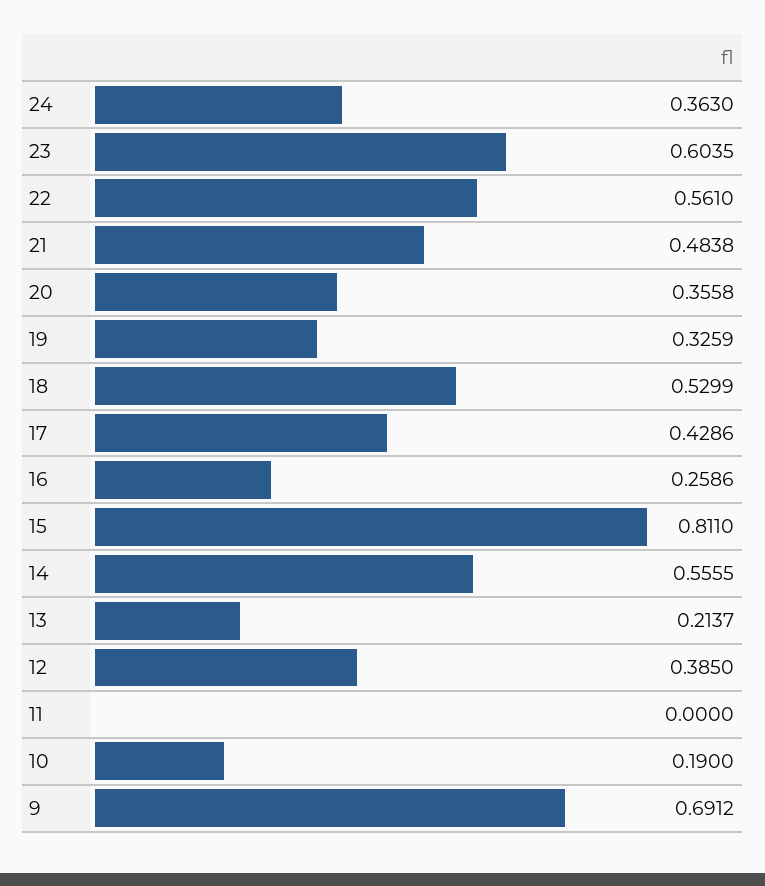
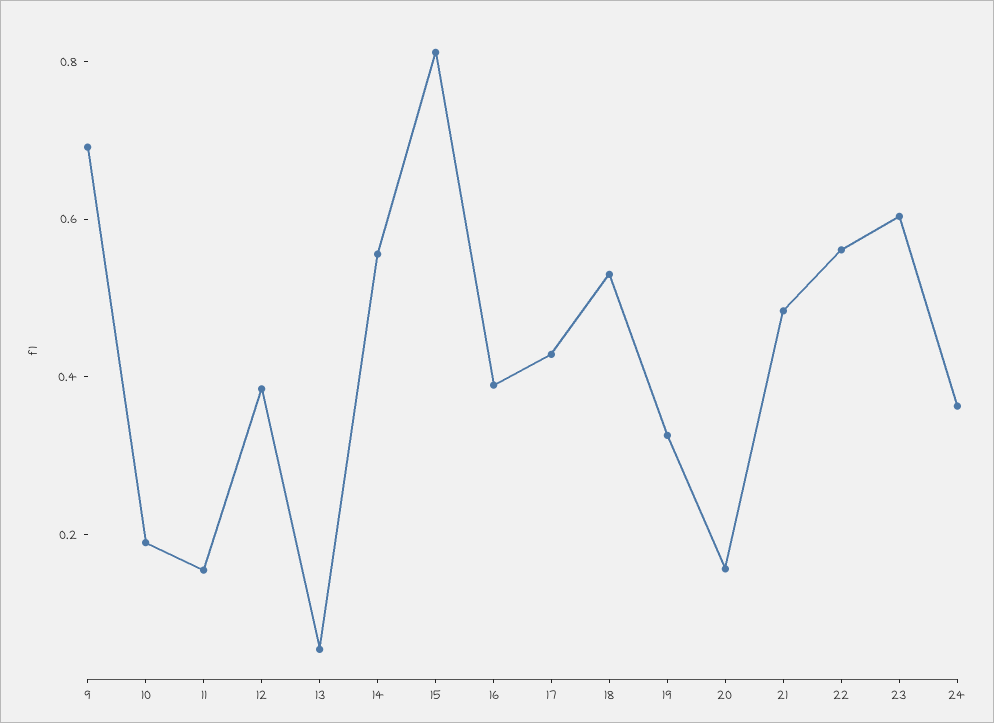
  {
    "24": 0.363,
    "23": 0.6035,
    "22": 0.561,
    "21": 0.4838,
-   "20": 0.3558,
+   "20": 0.15,
    "19": 0.3259,
    "18": 0.5299,
    "17": 0.4286,
-   "16": 0.2586,
+   "16": 0.4,
    "15": 0.811,
    "14": 0.5555,
-   "13": 0.2137,
+   "13": 0.05,
    "12": 0.385,
-   "11": 0,
+   "11": 0.15,
    "10": 0.19,
    "9": 0.6912
  }

